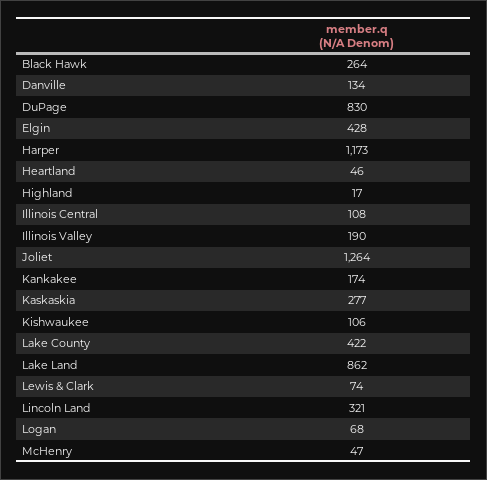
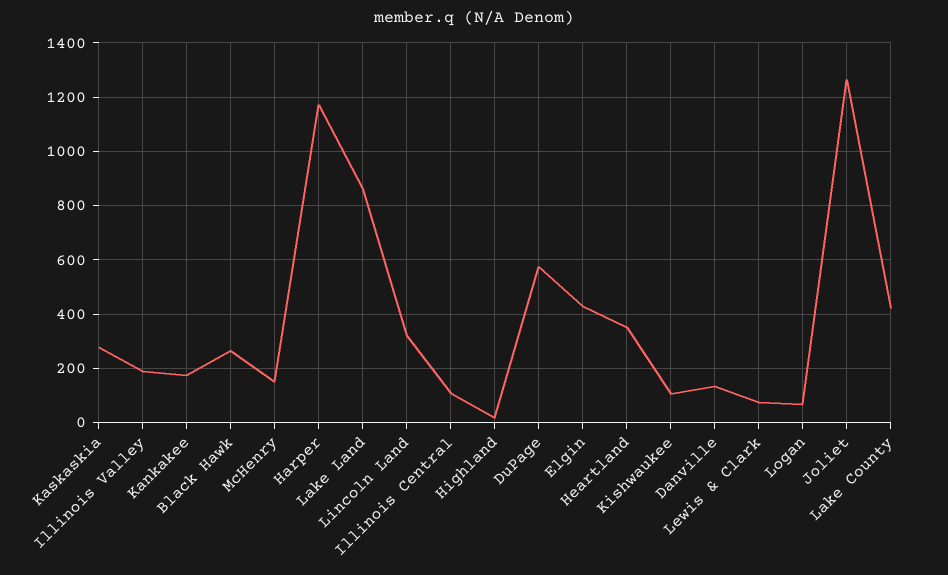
  {
    "Black Hawk": 264,
    "Danville": 134,
-   "DuPage": 830,
+   "DuPage": 575,
    "Elgin": 428,
    "Harper": 1173,
-   "Heartland": 46,
+   "Heartland": 350,
    "Highland": 17,
    "Illinois Central": 108,
    "Illinois Valley": 190,
    "Joliet": 1264,
    "Kankakee": 174,
    "Kaskaskia": 277,
    "Kishwaukee": 106,
    "Lake County": 422,
    "Lake Land": 862,
    "Lewis & Clark": 74,
    "Lincoln Land": 321,
    "Logan": 68,
-   "McHenry": 47
+   "McHenry": 150
  }

